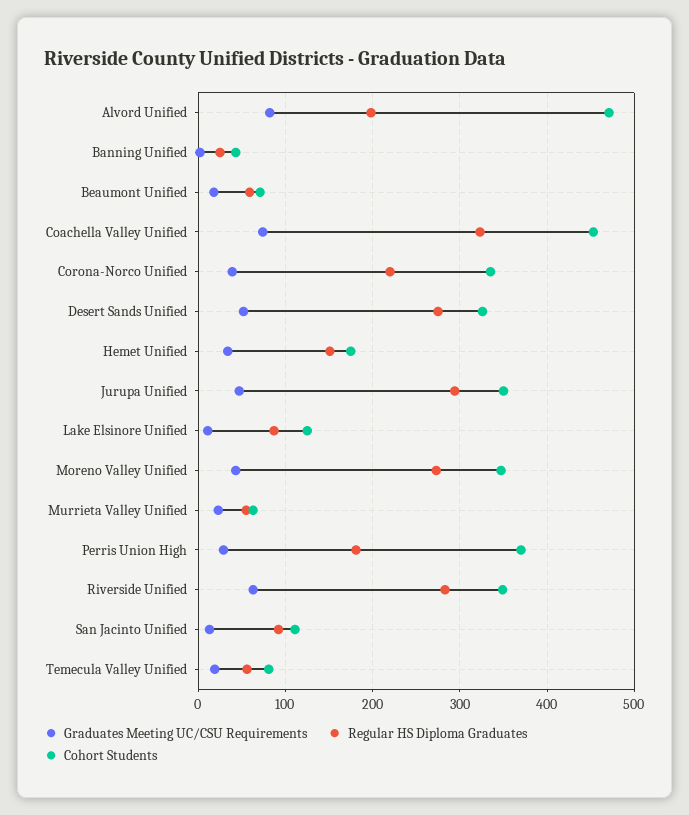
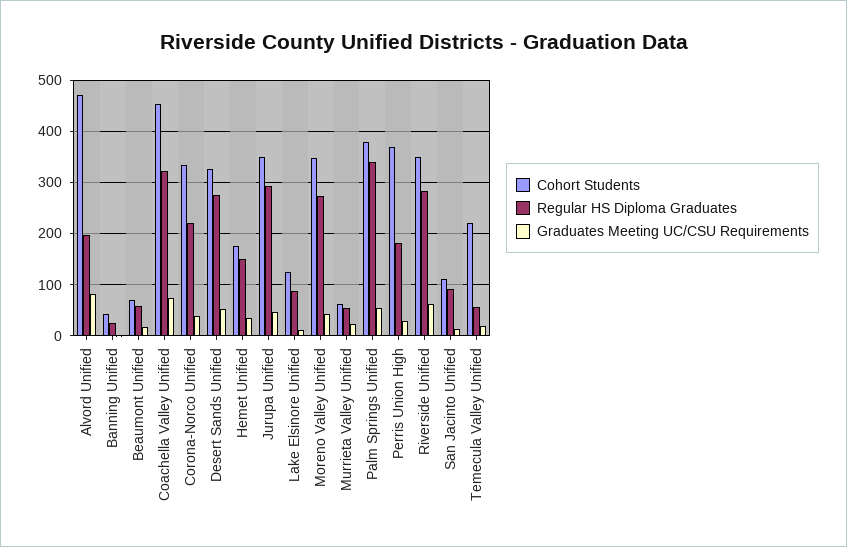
  {
    "Graduates Meeting UC/CSU Requirements": {
      "Alvord Unified": 80,
      "Banning Unified": 0,
      "Beaumont Unified": 20,
      "Coachella Valley Unified": 70,
      "Corona-Norco Unified": 40,
      "Desert Sands Unified": 50,
      "Hemet Unified": 30,
      "Jurupa Unified": 50,
      "Lake Elsinore Unified": 10,
      "Moreno Valley Unified": 40,
      "Murrieta Valley Unified": 20,
      "Perris Union High": 30,
      "Riverside Unified": 60,
      "San Jacinto Unified": 10,
-     "Temecula Valley Unified": 20
+     "Temecula Valley Unified": 20,
+     "Palm Springs Unified": 60
    },
    "Regular HS Diploma Graduates": {
      "Alvord Unified": 200,
      "Banning Unified": 30,
      "Beaumont Unified": 60,
      "Coachella Valley Unified": 320,
      "Corona-Norco Unified": 220,
      "Desert Sands Unified": 280,
      "Hemet Unified": 150,
      "Jurupa Unified": 290,
      "Lake Elsinore Unified": 90,
      "Moreno Valley Unified": 270,
      "Murrieta Valley Unified": 60,
      "Perris Union High": 180,
      "Riverside Unified": 280,
      "San Jacinto Unified": 90,
-     "Temecula Valley Unified": 60
+     "Temecula Valley Unified": 60,
+     "Palm Springs Unified": 340
    },
    "Cohort Students": {
      "Alvord Unified": 470,
      "Banning Unified": 40,
      "Beaumont Unified": 70,
      "Coachella Valley Unified": 450,
      "Corona-Norco Unified": 340,
      "Desert Sands Unified": 330,
      "Hemet Unified": 180,
      "Jurupa Unified": 350,
      "Lake Elsinore Unified": 130,
      "Moreno Valley Unified": 350,
      "Murrieta Valley Unified": 60,
      "Perris Union High": 370,
      "Riverside Unified": 350,
      "San Jacinto Unified": 110,
-     "Temecula Valley Unified": 80
+     "Temecula Valley Unified": 220,
+     "Palm Springs Unified": 380
    }
  }

